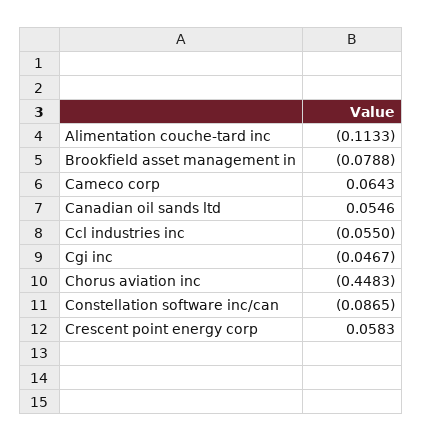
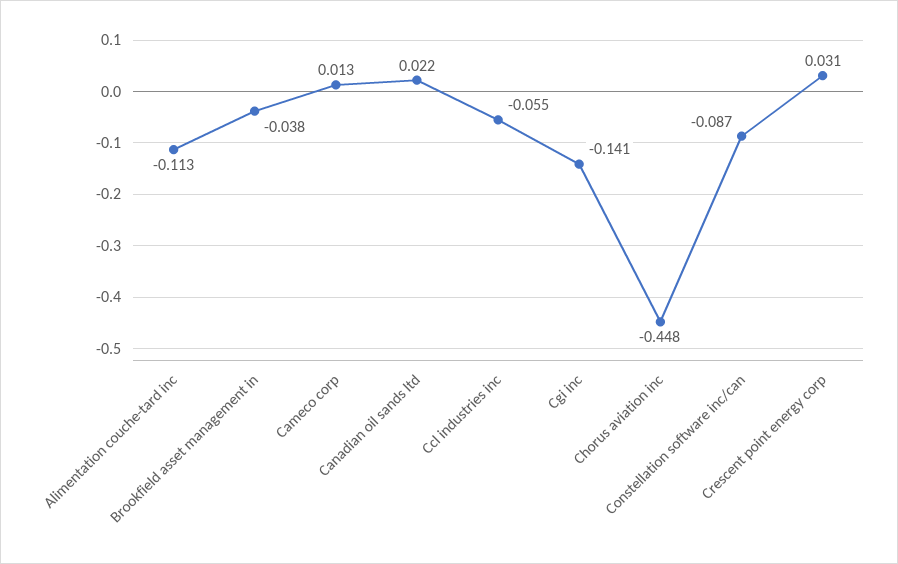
  {
    "Alimentation couche-tard inc": -0.1133,
-   "Brookfield asset management in": -0.0788,
+   "Brookfield asset management in": -0.038,
-   "Cameco corp": 0.0643,
+   "Cameco corp": 0.013,
-   "Canadian oil sands ltd": 0.0546,
+   "Canadian oil sands ltd": 0.022,
    "Ccl industries inc": -0.055,
-   "Cgi inc": -0.0467,
+   "Cgi inc": -0.141,
    "Chorus aviation inc": -0.4483,
    "Constellation software inc/can": -0.0865,
-   "Crescent point energy corp": 0.0583
+   "Crescent point energy corp": 0.031
  }

